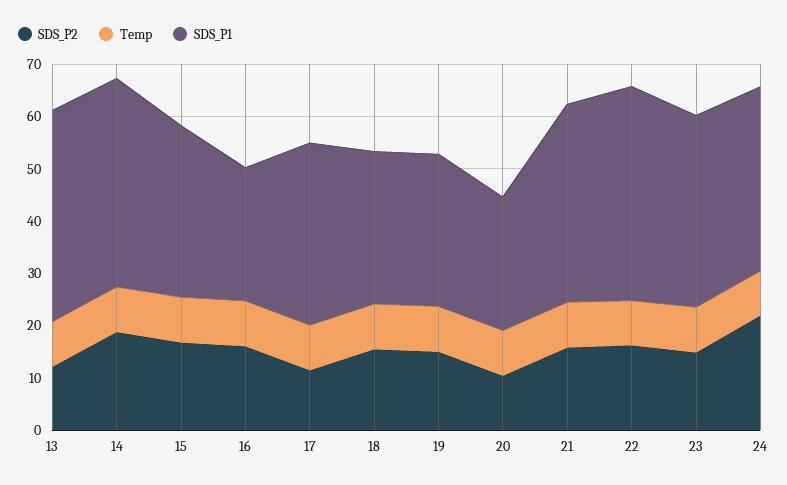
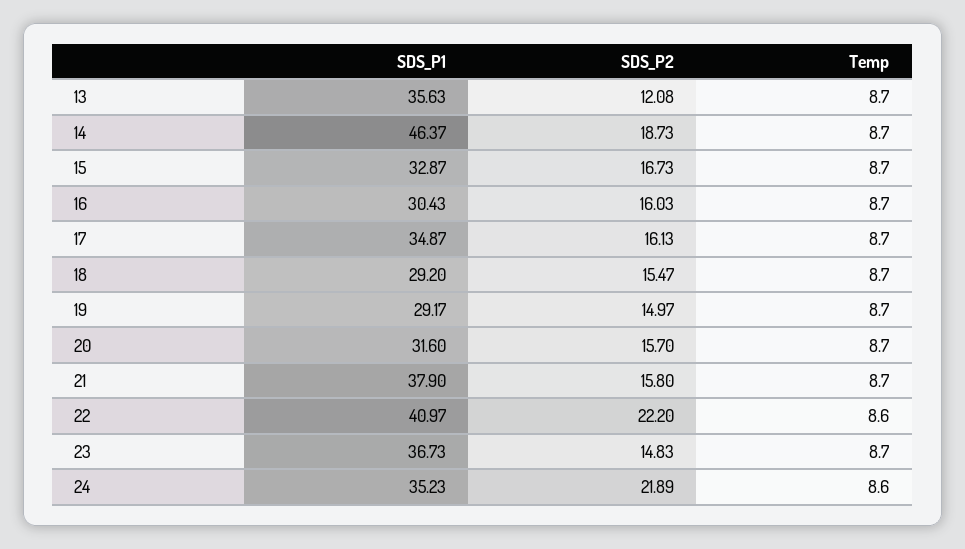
  {
    "SDS_P2": {
      "13": 12.08,
      "14": 18.73,
      "15": 16.73,
      "16": 16.03,
-     "17": 12,
+     "17": 16.13,
      "18": 15.47,
      "19": 14.97,
-     "20": 10,
+     "20": 15.7,
      "21": 15.8,
-     "22": 16,
+     "22": 22.2,
      "23": 14.83,
      "24": 21.89
    },
    "Temp": {
      "13": 8.7,
      "14": 8.7,
      "15": 8.7,
      "16": 8.7,
      "17": 8.7,
      "18": 8.7,
      "19": 8.7,
      "20": 8.7,
      "21": 8.7,
      "22": 8.6,
      "23": 8.7,
      "24": 8.6
    },
    "SDS_P1": {
-     "13": 40,
+     "13": 35.63,
-     "14": 40,
+     "14": 46.37,
      "15": 32.87,
-     "16": 26,
+     "16": 30.43,
      "17": 34.87,
      "18": 29.2,
      "19": 29.17,
-     "20": 26,
+     "20": 31.6,
      "21": 37.9,
      "22": 40.97,
      "23": 36.73,
      "24": 35.23
    }
  }

